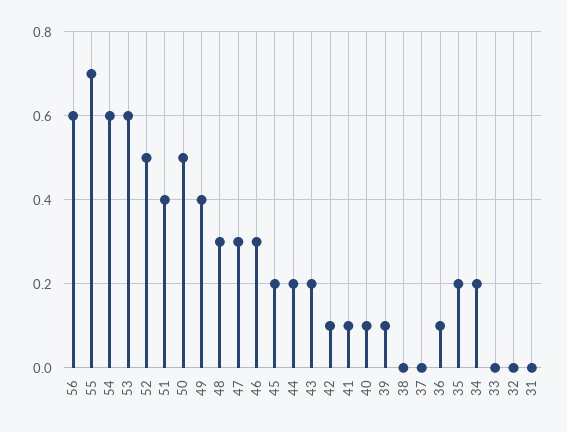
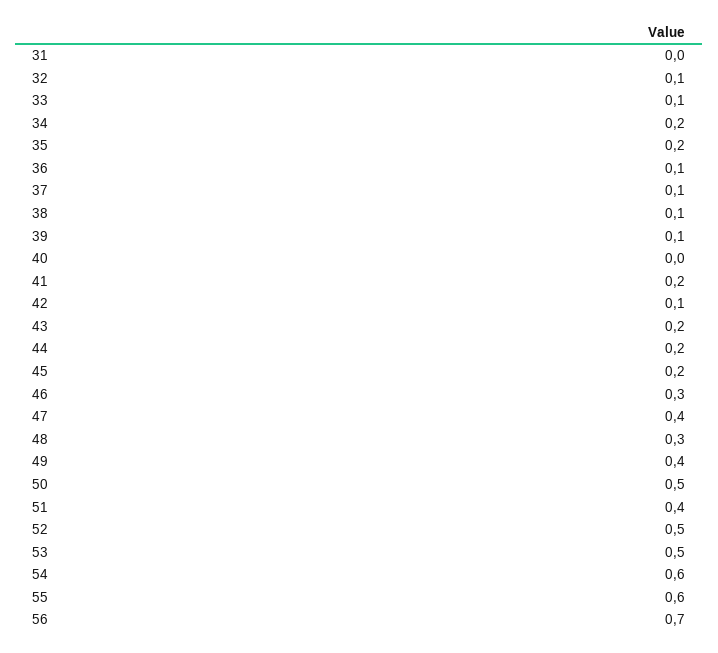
  {
-   "56": 0.6,
+   "56": 0.7,
-   "55": 0.7,
+   "55": 0.6,
    "54": 0.6,
-   "53": 0.6,
+   "53": 0.5,
    "52": 0.5,
    "51": 0.4,
    "50": 0.5,
    "49": 0.4,
    "48": 0.3,
-   "47": 0.3,
+   "47": 0.4,
    "46": 0.3,
    "45": 0.2,
    "44": 0.2,
    "43": 0.2,
    "42": 0.1,
-   "41": 0.1,
+   "41": 0.2,
-   "40": 0.1,
+   "40": 0,
    "39": 0.1,
-   "38": 0,
+   "38": 0.1,
-   "37": 0,
+   "37": 0.1,
    "36": 0.1,
    "35": 0.2,
    "34": 0.2,
-   "33": 0,
+   "33": 0.1,
-   "32": 0,
+   "32": 0.1,
    "31": 0
  }

